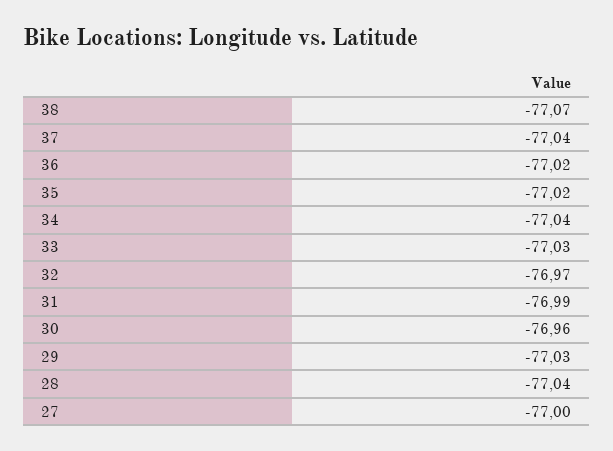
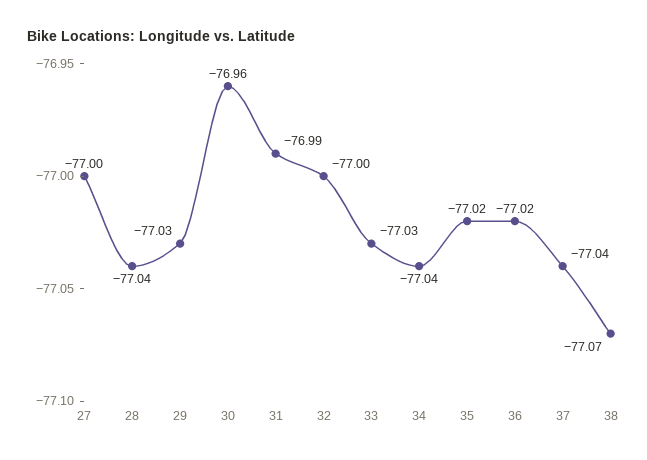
  {
    "38": -77.07,
    "37": -77.04,
    "36": -77.02,
    "35": -77.02,
    "34": -77.04,
    "33": -77.03,
-   "32": -76.97,
+   "32": -77,
    "31": -76.99,
    "30": -76.96,
    "29": -77.03,
    "28": -77.04,
    "27": -77
  }

